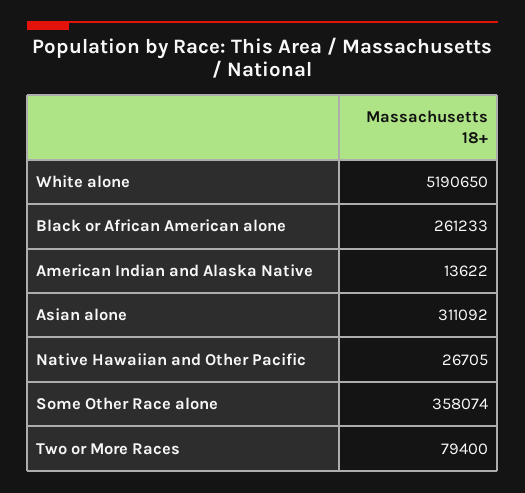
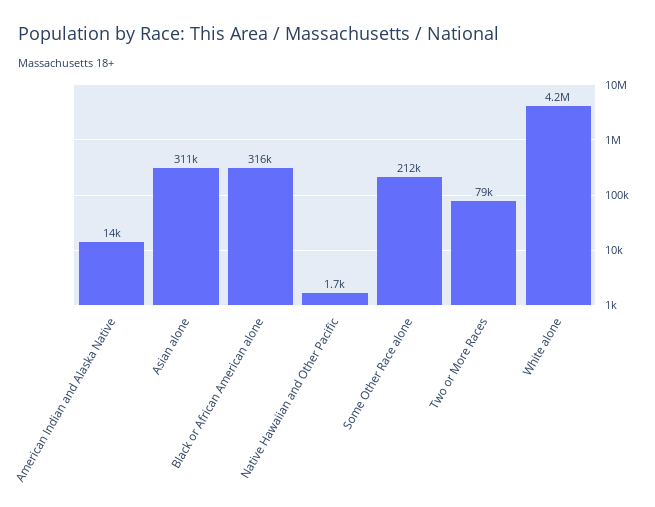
  {
-   "White alone": 5190650,
+   "White alone": 4200000,
-   "Black or African American alone": 261233,
+   "Black or African American alone": 316000,
    "American Indian and Alaska Native": 13622,
    "Asian alone": 311092,
-   "Native Hawaiian and Other Pacific": 26705,
+   "Native Hawaiian and Other Pacific": 1700,
-   "Some Other Race alone": 358074,
+   "Some Other Race alone": 212000,
    "Two or More Races": 79400
  }

